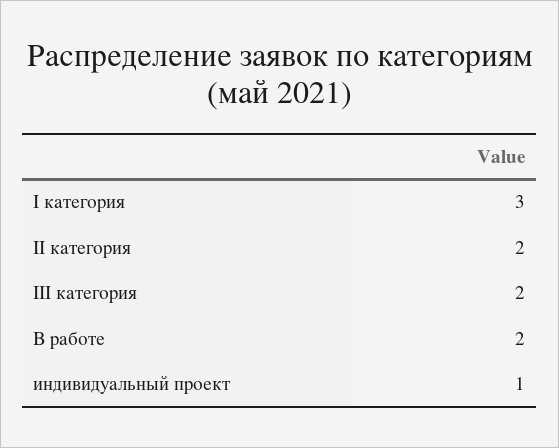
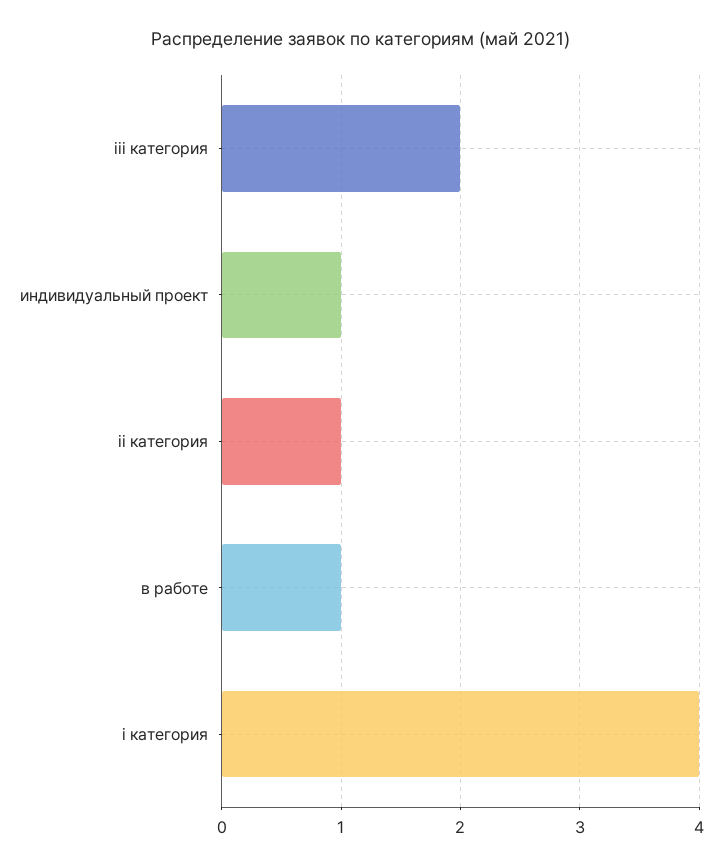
  {
-   "I категория": 3,
+   "I категория": 4,
-   "II категория": 2,
+   "II категория": 1,
    "III категория": 2,
-   "В работе": 2,
+   "В работе": 1,
    "индивидуальный проект": 1
  }

